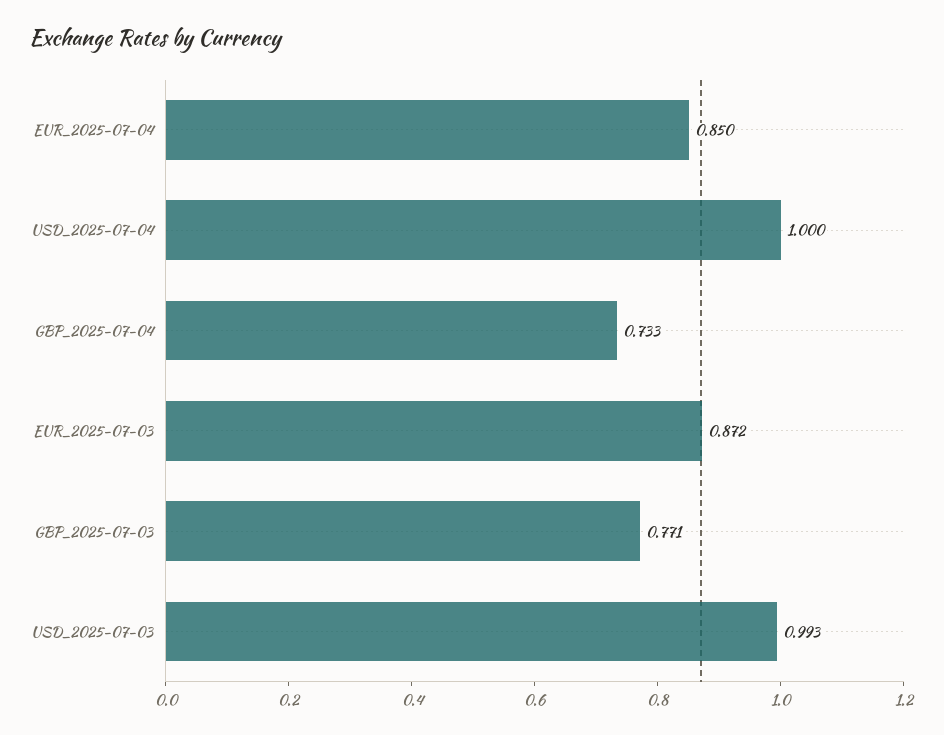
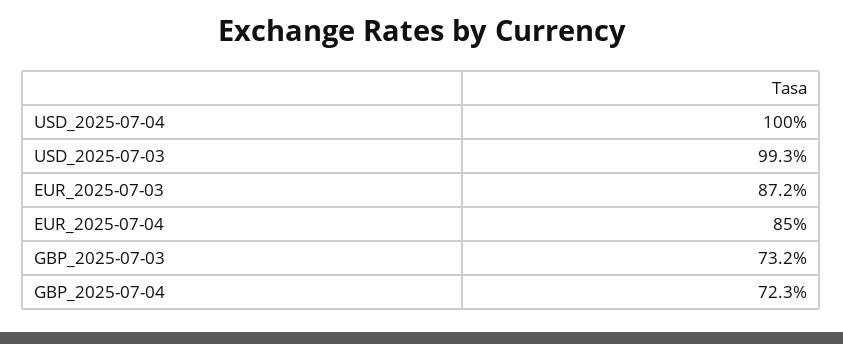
  {
    "EUR_2025-07-04": 0.85,
    "USD_2025-07-04": 1,
-   "GBP_2025-07-04": 0.733,
+   "GBP_2025-07-04": 0.723,
    "EUR_2025-07-03": 0.872,
-   "GBP_2025-07-03": 0.771,
+   "GBP_2025-07-03": 0.732,
    "USD_2025-07-03": 0.993
  }

